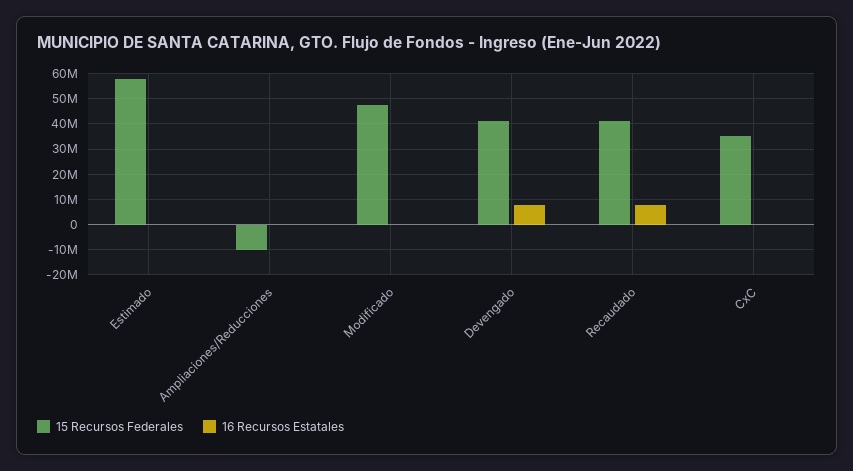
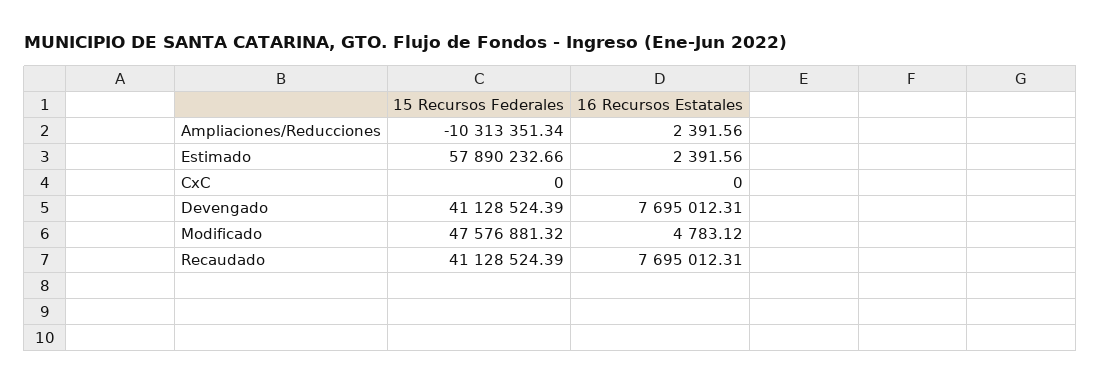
  {
    "15 Recursos Federales": {
      "Estimado": 57890232.66,
      "Ampliaciones/Reducciones": -10313351.34,
      "Modificado": 47576881.32,
      "Devengado": 41128524.39,
      "Recaudado": 41128524.39,
-     "CxC": 35000000
+     "CxC": 0
    },
    "16 Recursos Estatales": {
      "Estimado": 2391.56,
      "Ampliaciones/Reducciones": 2391.56,
      "Modificado": 4783.12,
      "Devengado": 7695012.31,
      "Recaudado": 7695012.31,
      "CxC": 0
    }
  }

